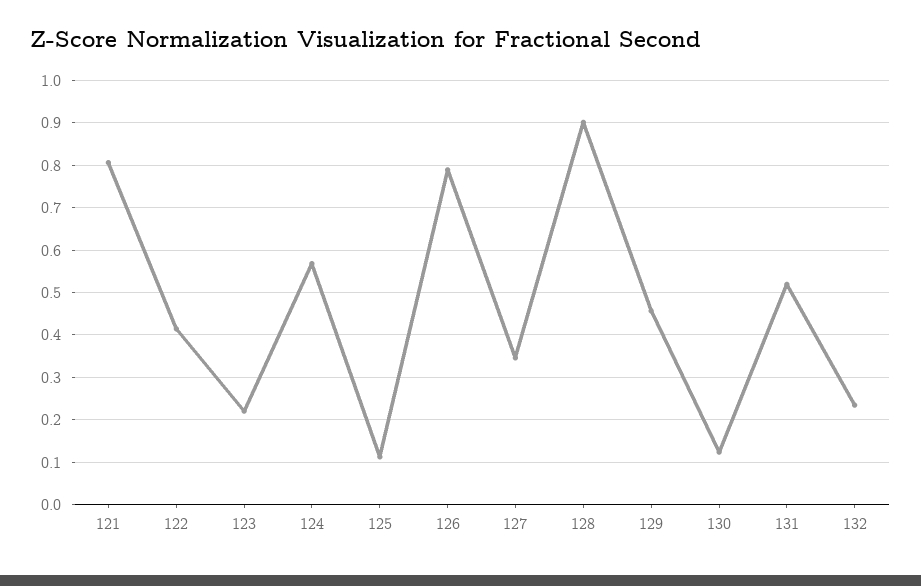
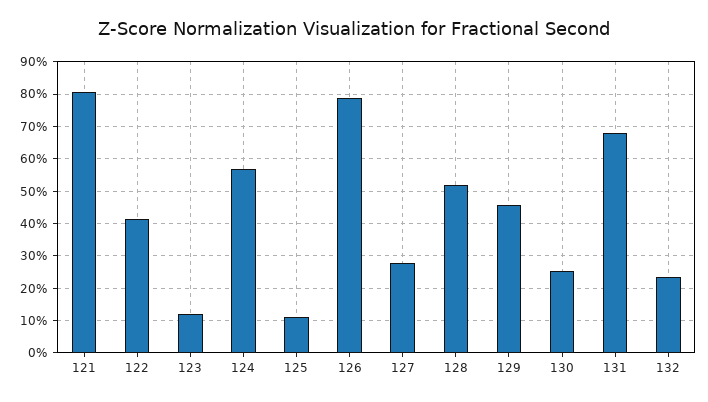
  {
    "121": 0.8,
    "122": 0.42,
-   "123": 0.22,
+   "123": 0.12,
    "124": 0.56,
    "125": 0.12,
    "126": 0.78,
-   "127": 0.34,
+   "127": 0.28,
-   "128": 0.9,
+   "128": 0.52,
    "129": 0.46,
-   "130": 0.12,
+   "130": 0.26,
-   "131": 0.52,
+   "131": 0.68,
    "132": 0.24
  }

